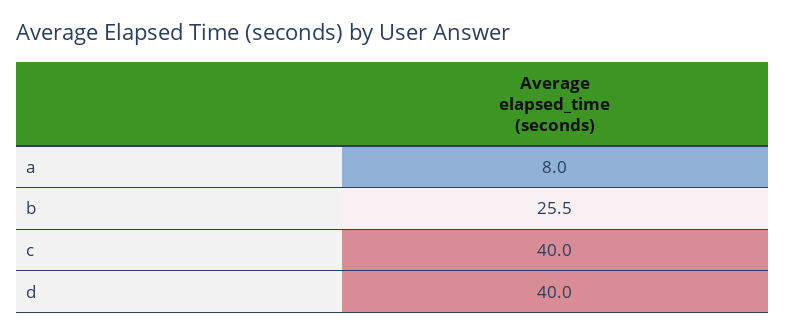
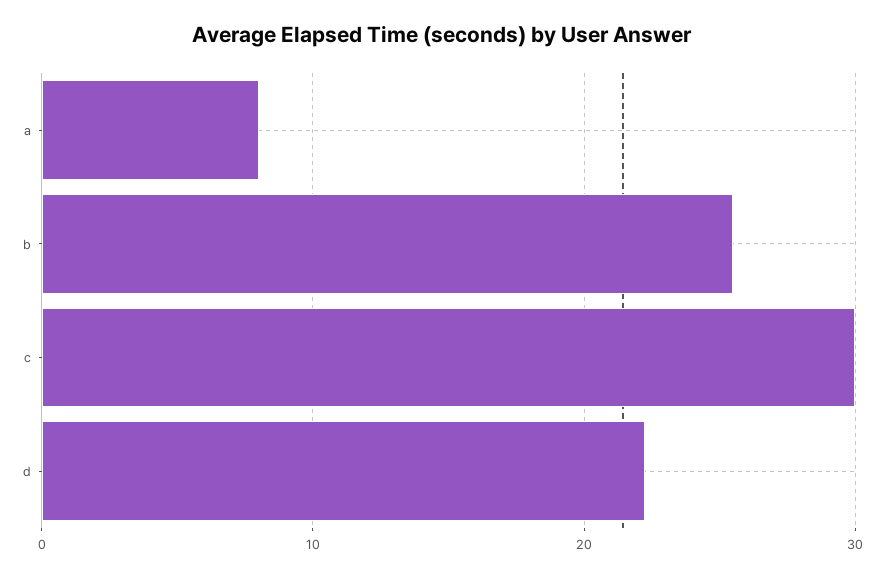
  {
    "a": 8,
    "b": 25.5,
-   "c": 40,
+   "c": 30,
-   "d": 40
+   "d": 22
  }

